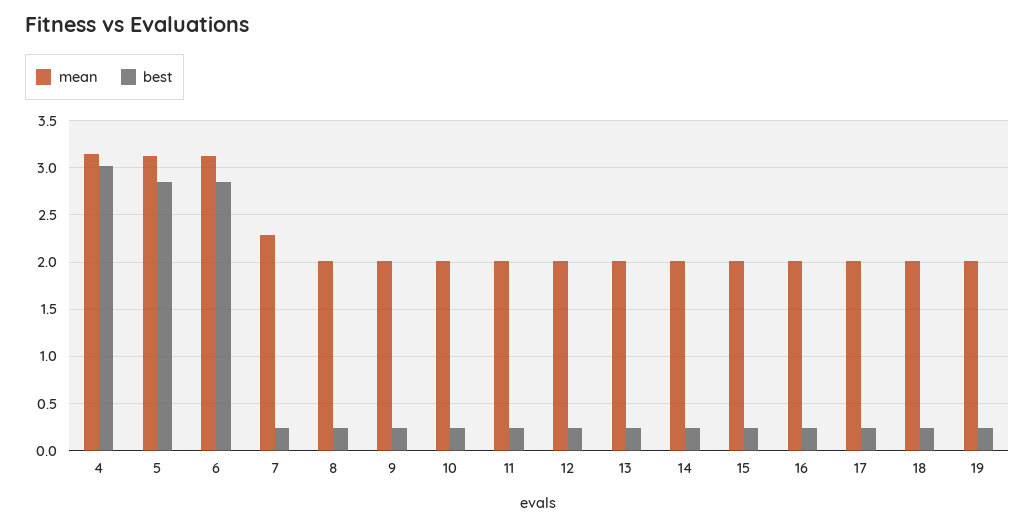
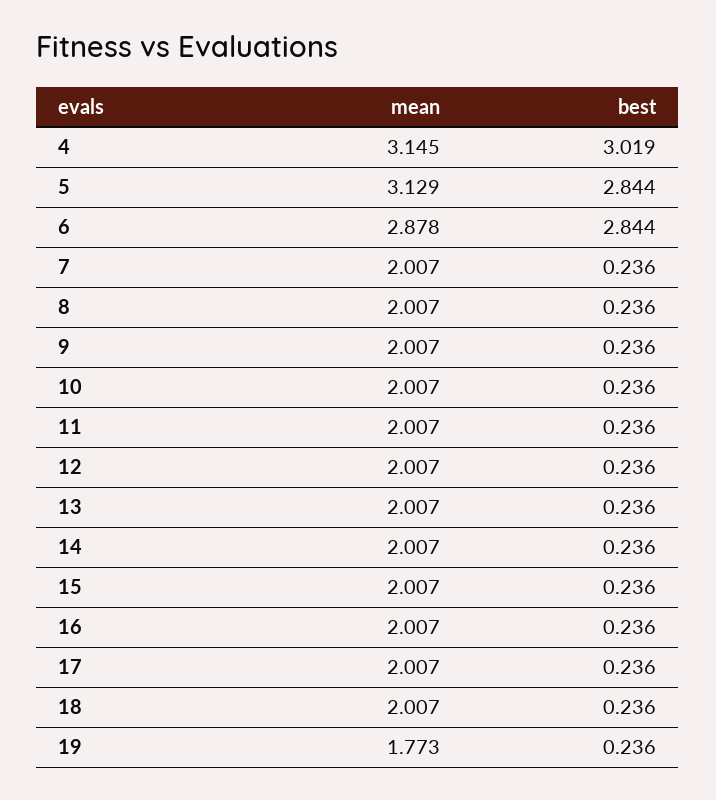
  {
    "mean": {
      "4": 3.145,
      "5": 3.129,
-     "6": 3.1,
+     "6": 2.878,
-     "7": 2.3,
+     "7": 2.007,
      "8": 2.007,
      "9": 2.007,
      "10": 2.007,
      "11": 2.007,
      "12": 2.007,
      "13": 2.007,
      "14": 2.007,
      "15": 2.007,
      "16": 2.007,
      "17": 2.007,
      "18": 2.007,
-     "19": 2
+     "19": 1.773
    },
    "best": {
      "4": 3.019,
      "5": 2.844,
      "6": 2.844,
      "7": 0.236,
      "8": 0.236,
      "9": 0.236,
      "10": 0.236,
      "11": 0.236,
      "12": 0.236,
      "13": 0.236,
      "14": 0.236,
      "15": 0.236,
      "16": 0.236,
      "17": 0.236,
      "18": 0.236,
      "19": 0.236
    }
  }

